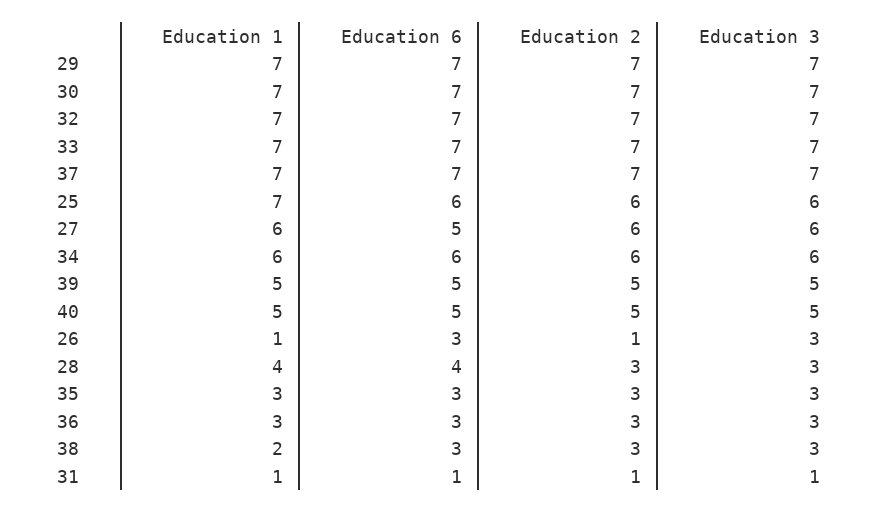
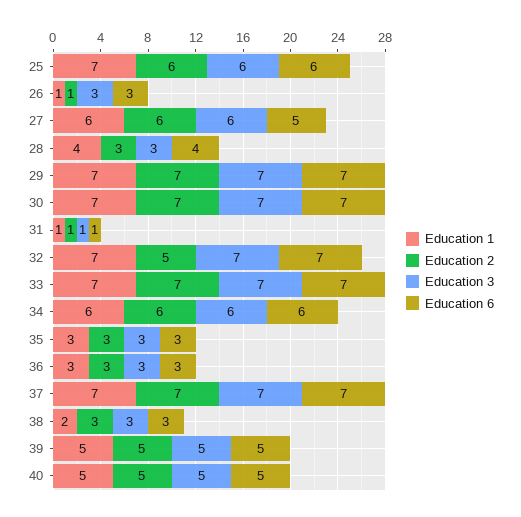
  {
    "Education 1": {
      "29": 7,
      "30": 7,
      "32": 7,
      "33": 7,
      "37": 7,
      "25": 7,
      "27": 6,
      "34": 6,
      "39": 5,
      "40": 5,
      "26": 1,
      "28": 4,
      "35": 3,
      "36": 3,
      "38": 2,
      "31": 1
    },
    "Education 6": {
      "29": 7,
      "30": 7,
      "32": 7,
      "33": 7,
      "37": 7,
      "25": 6,
      "27": 5,
      "34": 6,
      "39": 5,
      "40": 5,
      "26": 3,
      "28": 4,
      "35": 3,
      "36": 3,
      "38": 3,
      "31": 1
    },
    "Education 2": {
      "29": 7,
      "30": 7,
-     "32": 7,
+     "32": 5,
      "33": 7,
      "37": 7,
      "25": 6,
      "27": 6,
      "34": 6,
      "39": 5,
      "40": 5,
      "26": 1,
      "28": 3,
      "35": 3,
      "36": 3,
      "38": 3,
      "31": 1
    },
    "Education 3": {
      "29": 7,
      "30": 7,
      "32": 7,
      "33": 7,
      "37": 7,
      "25": 6,
      "27": 6,
      "34": 6,
      "39": 5,
      "40": 5,
      "26": 3,
      "28": 3,
      "35": 3,
      "36": 3,
      "38": 3,
      "31": 1
    }
  }

